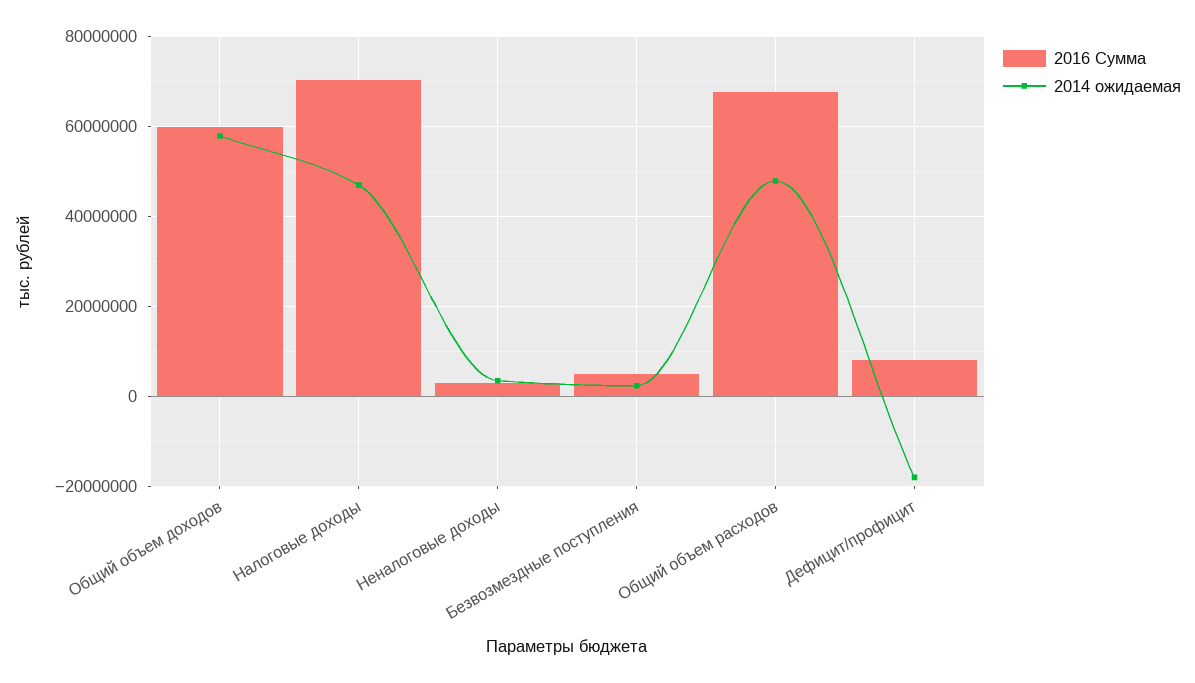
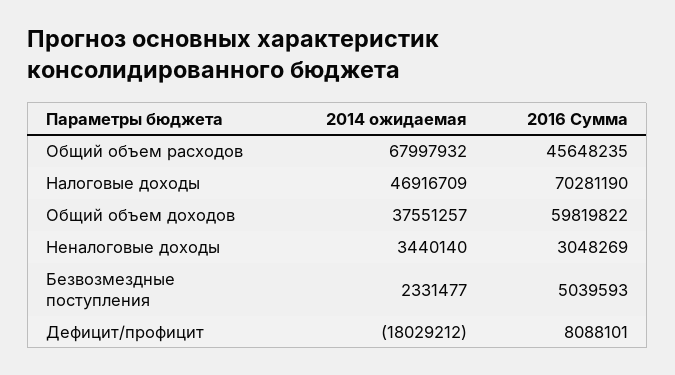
  {
    "2016 Сумма": {
      "Общий объем доходов": 59819822,
      "Налоговые доходы": 70281190,
      "Неналоговые доходы": 3048269,
      "Безвозмездные поступления": 5039593,
-     "Общий объем расходов": 68000000,
+     "Общий объем расходов": 45648235,
      "Дефицит/профицит": 8088101
    },
    "2014 ожидаемая": {
-     "Общий объем доходов": 58000000,
+     "Общий объем доходов": 37551257,
      "Налоговые доходы": 46916709,
      "Неналоговые доходы": 3440140,
      "Безвозмездные поступления": 2331477,
-     "Общий объем расходов": 48000000,
+     "Общий объем расходов": 67997932,
      "Дефицит/профицит": -18029212
    }
  }

